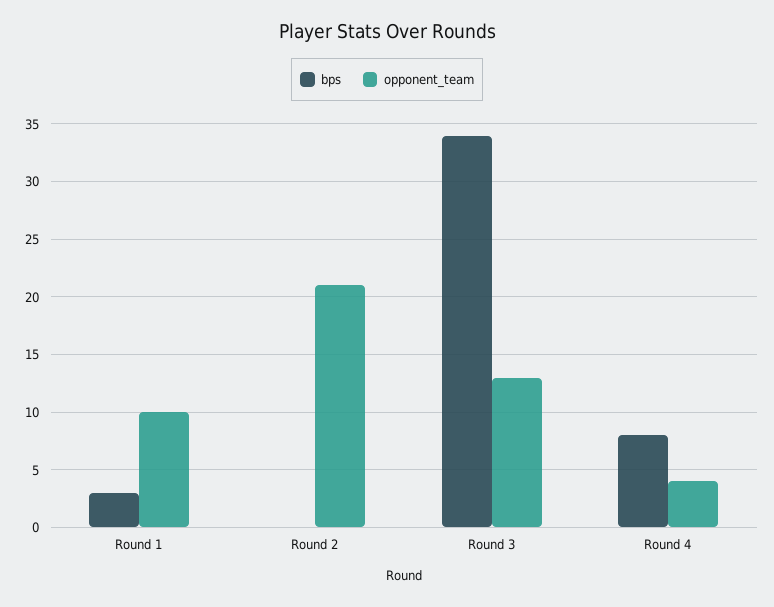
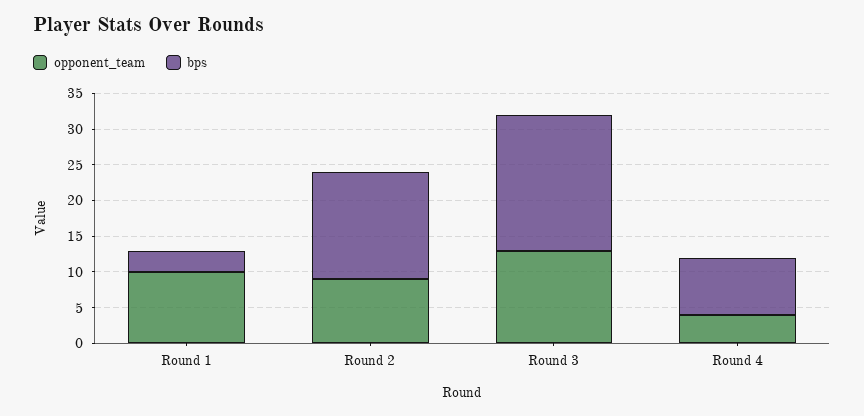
  {
    "bps": {
      "Round 1": 3,
-     "Round 2": 0,
+     "Round 2": 15,
-     "Round 3": 34,
+     "Round 3": 20,
      "Round 4": 8
    },
    "opponent_team": {
      "Round 1": 10,
-     "Round 2": 21,
+     "Round 2": 10,
      "Round 3": 13,
      "Round 4": 4
    }
  }

